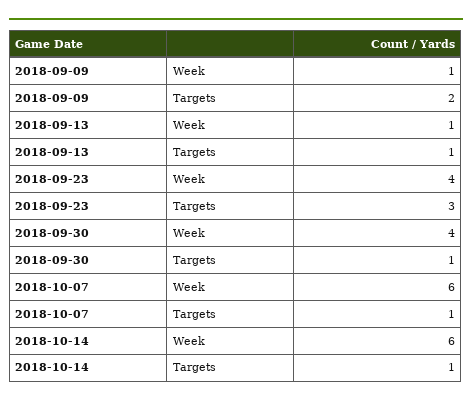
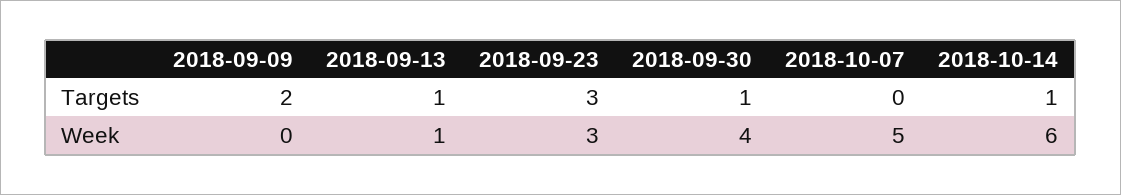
  {
    "2018-09-09": {
-     "Week": 1,
+     "Week": 0,
      "Targets": 2
    },
    "2018-09-13": {
      "Week": 1,
      "Targets": 1
    },
    "2018-09-23": {
-     "Week": 4,
+     "Week": 3,
      "Targets": 3
    },
    "2018-09-30": {
      "Week": 4,
      "Targets": 1
    },
    "2018-10-07": {
-     "Week": 6,
+     "Week": 5,
-     "Targets": 1
+     "Targets": 0
    },
    "2018-10-14": {
      "Week": 6,
      "Targets": 1
    }
  }

